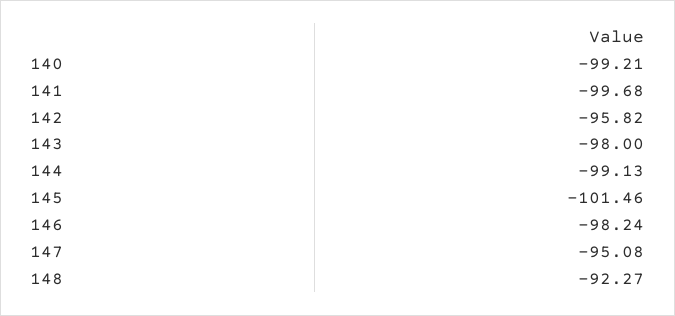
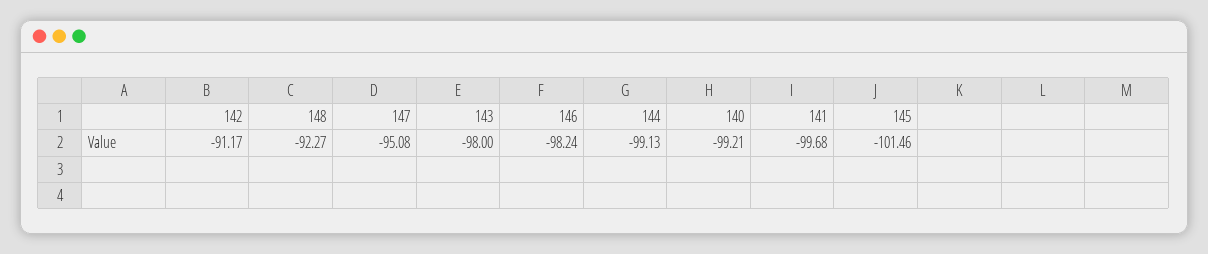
  {
    "140": -99.21,
    "141": -99.68,
-   "142": -95.82,
+   "142": -91.17,
    "143": -98,
    "144": -99.13,
    "145": -101.46,
    "146": -98.24,
    "147": -95.08,
    "148": -92.27
  }

